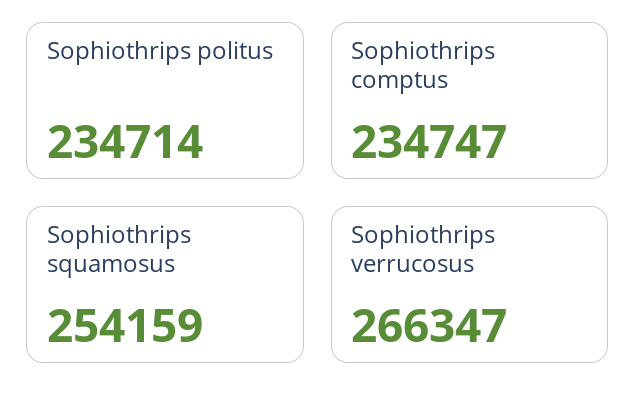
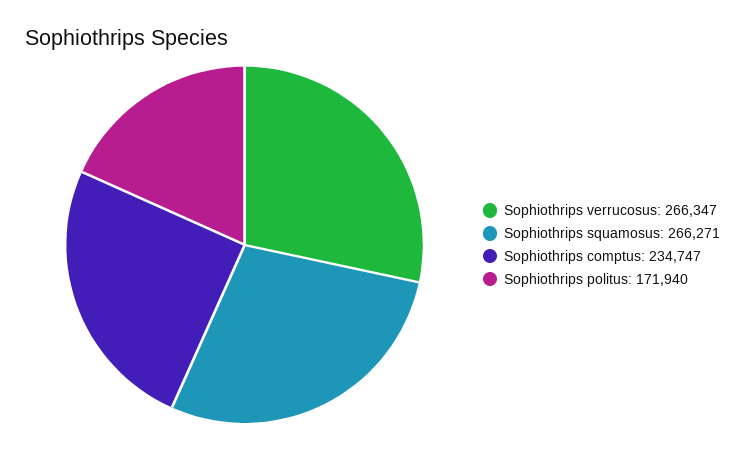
  {
-   "Sophiothrips politus": 234714,
+   "Sophiothrips politus": 171940,
    "Sophiothrips comptus": 234747,
-   "Sophiothrips squamosus": 254159,
+   "Sophiothrips squamosus": 266271,
    "Sophiothrips verrucosus": 266347
  }

